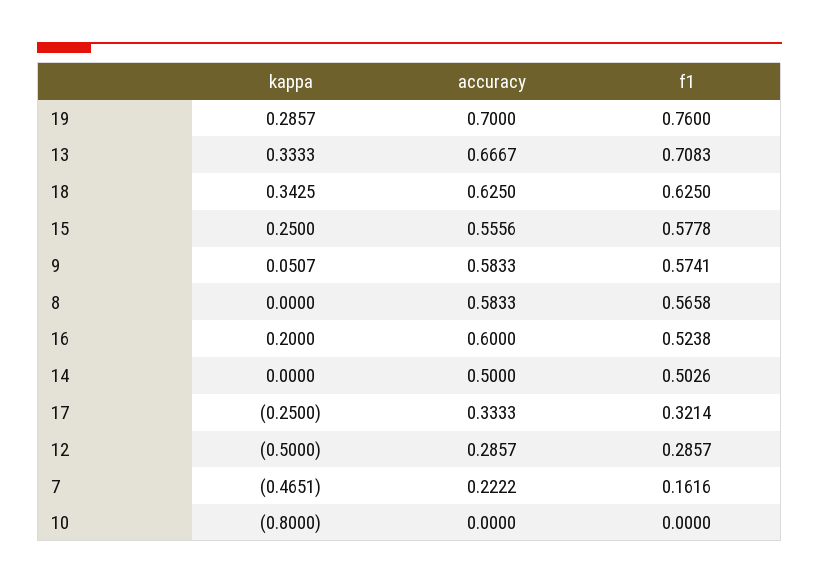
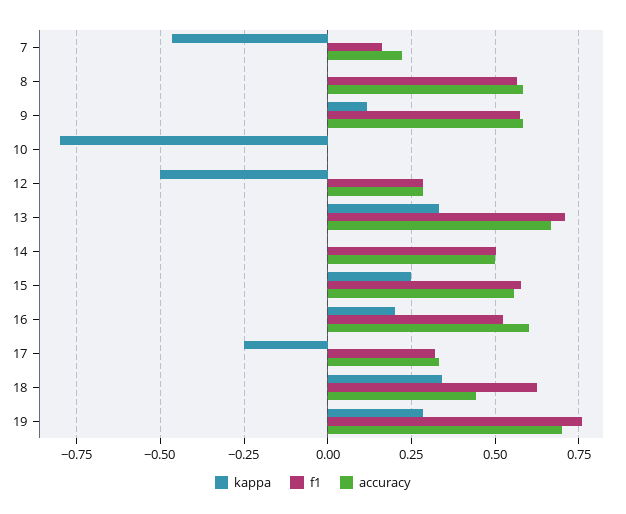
  {
    "kappa": {
      "19": 0.2857,
      "13": 0.3333,
      "18": 0.3425,
      "15": 0.25,
-     "9": 0.0507,
+     "9": 0.125,
      "8": 0,
      "16": 0.2,
      "14": 0,
      "17": -0.25,
      "12": -0.5,
      "7": -0.4651,
      "10": -0.8
    },
    "accuracy": {
      "19": 0.7,
      "13": 0.6667,
-     "18": 0.625,
+     "18": 0.45,
      "15": 0.5556,
      "9": 0.5833,
      "8": 0.5833,
      "16": 0.6,
      "14": 0.5,
      "17": 0.3333,
      "12": 0.2857,
      "7": 0.2222,
      "10": 0
    },
    "f1": {
      "19": 0.76,
      "13": 0.7083,
      "18": 0.625,
      "15": 0.5778,
      "9": 0.5741,
      "8": 0.5658,
      "16": 0.5238,
      "14": 0.5026,
      "17": 0.3214,
      "12": 0.2857,
      "7": 0.1616,
      "10": 0
    }
  }

